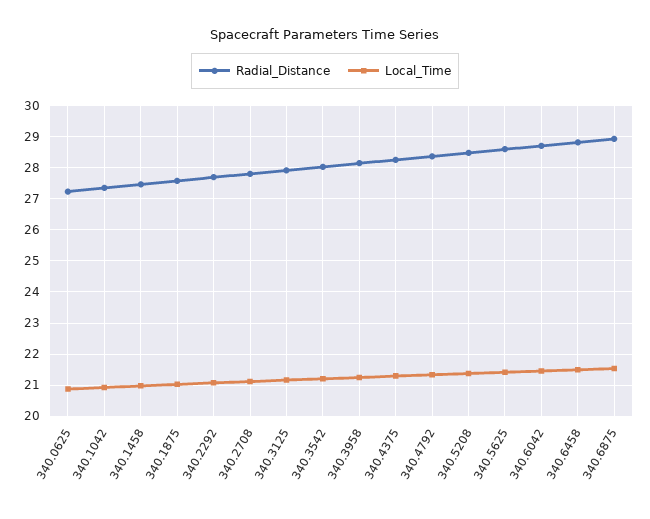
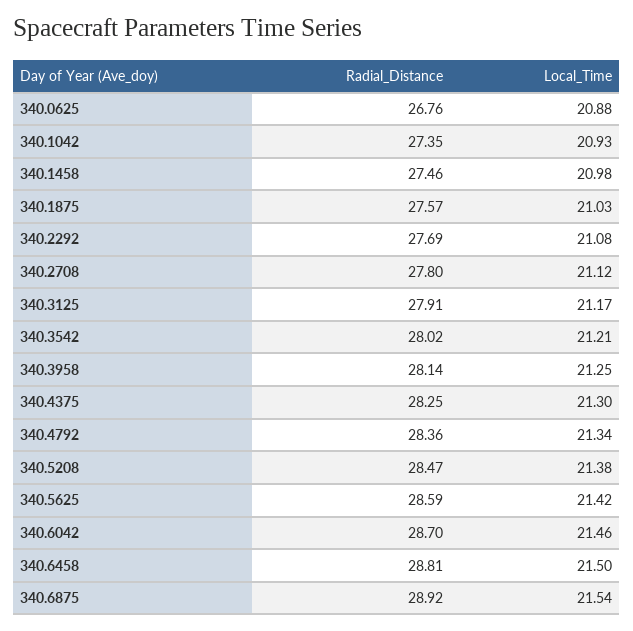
  {
    "Radial_Distance": {
-     "340.0625": 27.2,
+     "340.0625": 26.76,
      "340.1042": 27.35,
      "340.1458": 27.46,
      "340.1875": 27.57,
      "340.2292": 27.69,
      "340.2708": 27.8,
      "340.3125": 27.91,
      "340.3542": 28.02,
      "340.3958": 28.14,
      "340.4375": 28.25,
      "340.4792": 28.36,
      "340.5208": 28.47,
      "340.5625": 28.59,
      "340.6042": 28.7,
      "340.6458": 28.81,
      "340.6875": 28.92
    },
    "Local_Time": {
      "340.0625": 20.88,
      "340.1042": 20.93,
      "340.1458": 20.98,
      "340.1875": 21.03,
      "340.2292": 21.08,
      "340.2708": 21.12,
      "340.3125": 21.17,
      "340.3542": 21.21,
      "340.3958": 21.25,
      "340.4375": 21.3,
      "340.4792": 21.34,
      "340.5208": 21.38,
      "340.5625": 21.42,
      "340.6042": 21.46,
      "340.6458": 21.5,
      "340.6875": 21.54
    }
  }

